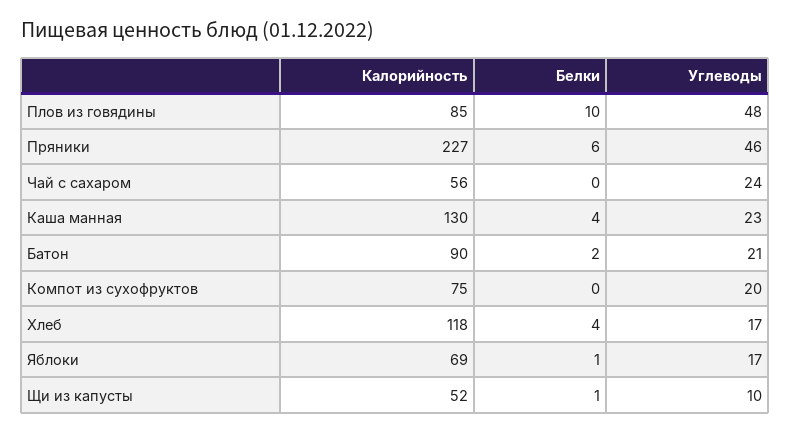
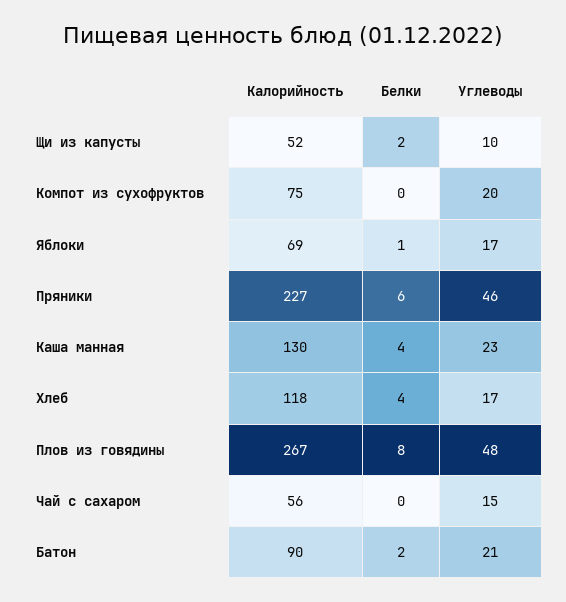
  {
    "Калорийность": {
-     "Плов из говядины": 85,
+     "Плов из говядины": 267,
      "Пряники": 227,
      "Чай с сахаром": 56,
      "Каша манная": 130,
      "Батон": 90,
      "Компот из сухофруктов": 75,
      "Хлеб": 118,
      "Яблоки": 69,
      "Щи из капусты": 52
    },
    "Белки": {
-     "Плов из говядины": 10,
+     "Плов из говядины": 8,
      "Пряники": 6,
      "Чай с сахаром": 0,
      "Каша манная": 4,
      "Батон": 2,
      "Компот из сухофруктов": 0,
      "Хлеб": 4,
      "Яблоки": 1,
-     "Щи из капусты": 1
+     "Щи из капусты": 2
    },
    "Углеводы": {
      "Плов из говядины": 48,
      "Пряники": 46,
-     "Чай с сахаром": 24,
+     "Чай с сахаром": 15,
      "Каша манная": 23,
      "Батон": 21,
      "Компот из сухофруктов": 20,
      "Хлеб": 17,
      "Яблоки": 17,
      "Щи из капусты": 10
    }
  }

